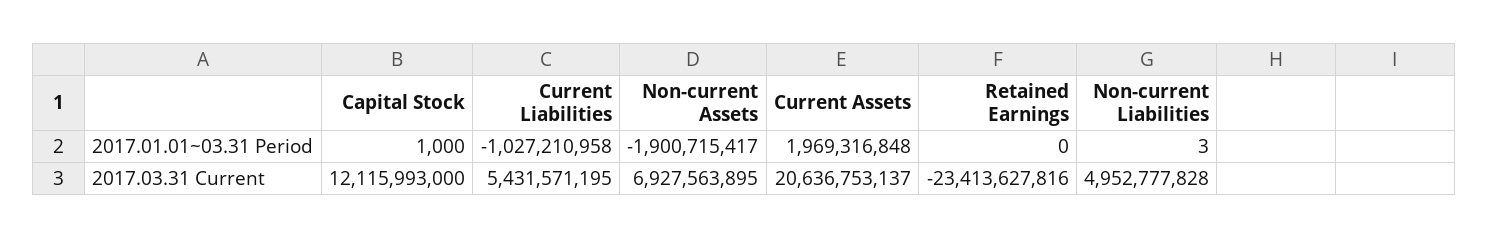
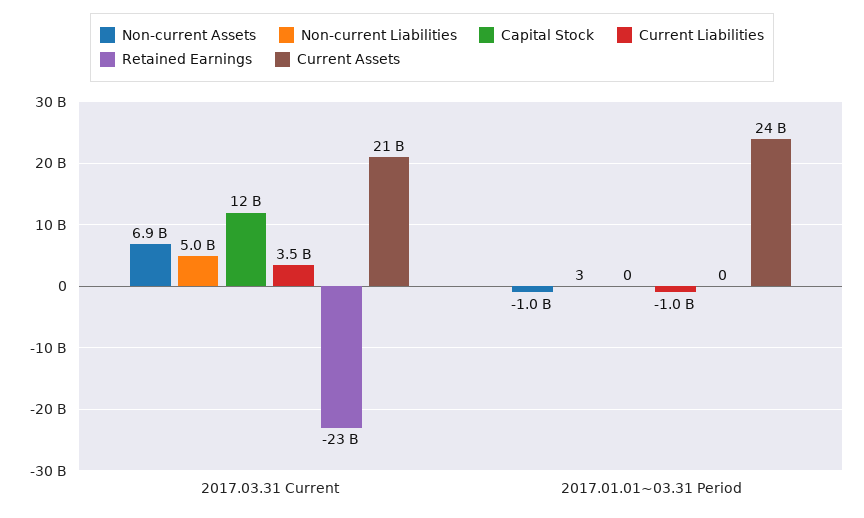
  {
    "Capital Stock": {
-     "2017.01.01~03.31 Period": 1000,
+     "2017.01.01~03.31 Period": 0,
      "2017.03.31 Current": 12115993000
    },
    "Current Liabilities": {
      "2017.01.01~03.31 Period": -1027210958,
-     "2017.03.31 Current": 5431571195
+     "2017.03.31 Current": 3500000000
    },
    "Non-current Assets": {
-     "2017.01.01~03.31 Period": -1900715417,
+     "2017.01.01~03.31 Period": -1000000000,
      "2017.03.31 Current": 6927563895
    },
    "Current Assets": {
-     "2017.01.01~03.31 Period": 1969316848,
+     "2017.01.01~03.31 Period": 24000000000,
      "2017.03.31 Current": 20636753137
    },
    "Retained Earnings": {
      "2017.01.01~03.31 Period": 0,
      "2017.03.31 Current": -23413627816
    },
    "Non-current Liabilities": {
      "2017.01.01~03.31 Period": 3,
      "2017.03.31 Current": 4952777828
    }
  }

